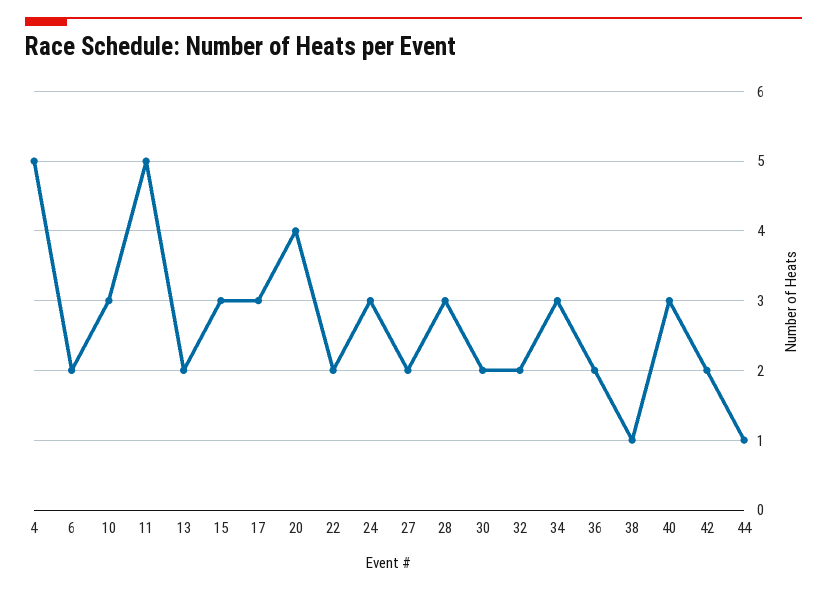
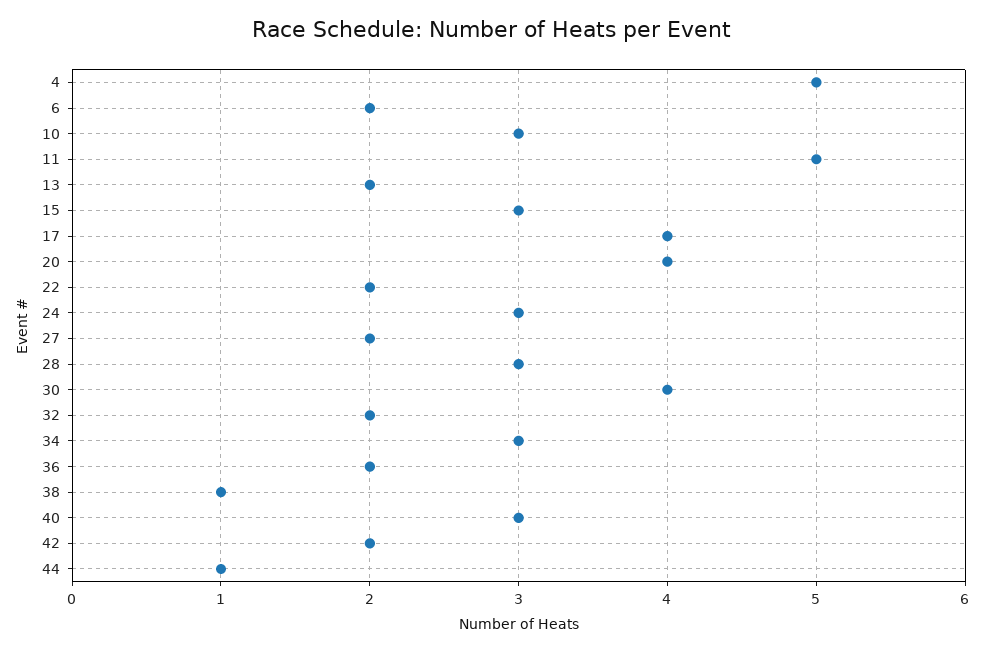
  {
    "4": 5,
    "6": 2,
    "10": 3,
    "11": 5,
    "13": 2,
    "15": 3,
-   "17": 3,
+   "17": 4,
    "20": 4,
    "22": 2,
    "24": 3,
    "27": 2,
    "28": 3,
-   "30": 2,
+   "30": 4,
    "32": 2,
    "34": 3,
    "36": 2,
    "38": 1,
    "40": 3,
    "42": 2,
    "44": 1
  }

